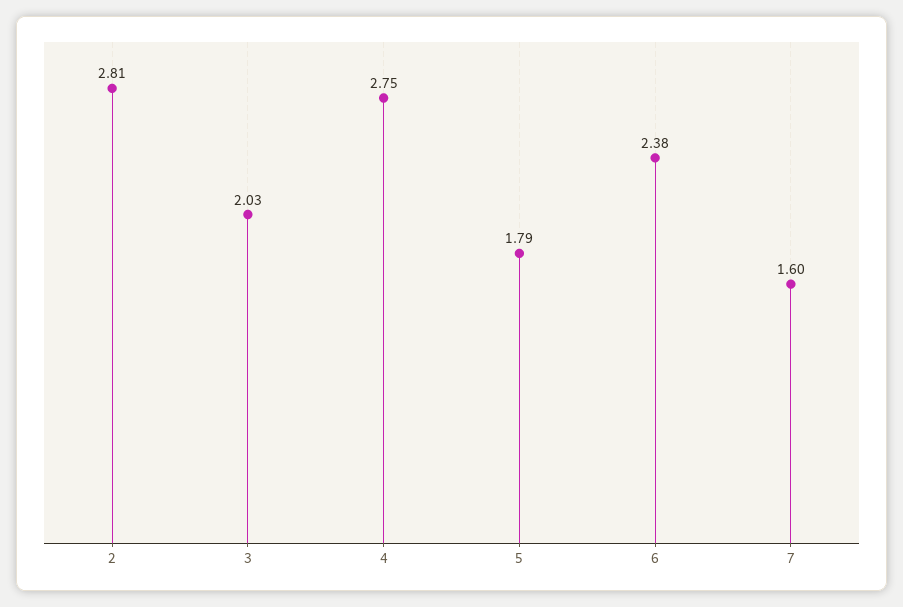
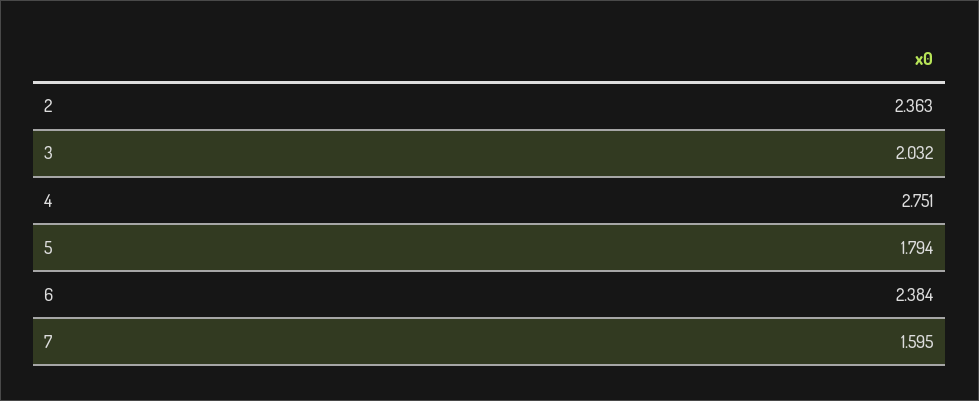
  {
-   "2": 2.81,
+   "2": 2.363,
    "3": 2.032,
    "4": 2.751,
    "5": 1.794,
    "6": 2.384,
    "7": 1.595
  }

